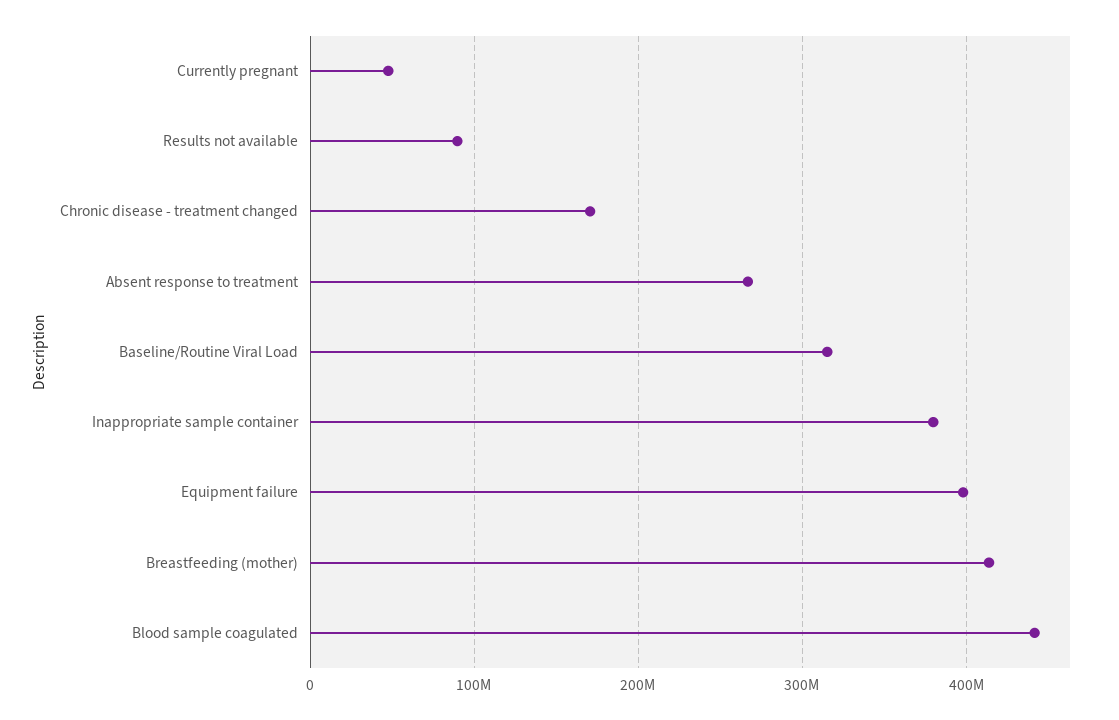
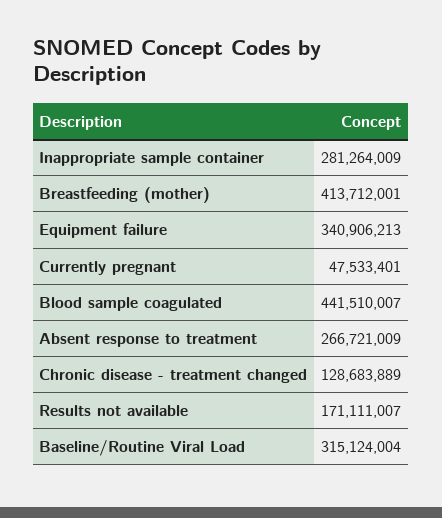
  {
    "Currently pregnant": 47533401,
-   "Results not available": 90000000,
+   "Results not available": 171111007,
-   "Chronic disease - treatment changed": 170000000,
+   "Chronic disease - treatment changed": 128683889,
    "Absent response to treatment": 266721009,
    "Baseline/Routine Viral Load": 315124004,
-   "Inappropriate sample container": 380000000,
+   "Inappropriate sample container": 281264009,
-   "Equipment failure": 400000000,
+   "Equipment failure": 340906213,
    "Breastfeeding (mother)": 413712001,
    "Blood sample coagulated": 441510007
  }

